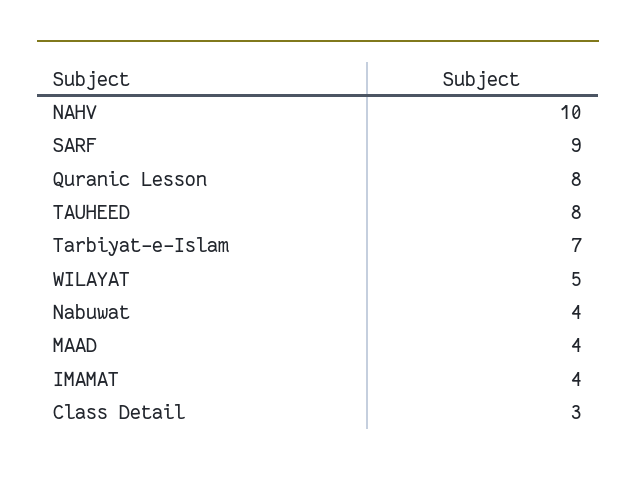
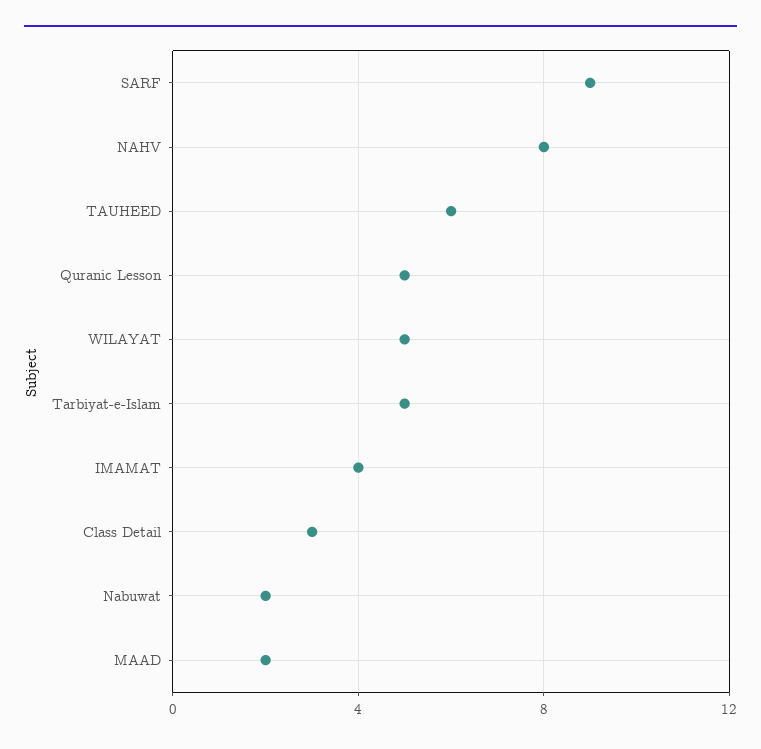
  {
-   "NAHV": 10,
+   "NAHV": 8,
    "SARF": 9,
-   "Quranic Lesson": 8,
+   "Quranic Lesson": 5,
-   "TAUHEED": 8,
+   "TAUHEED": 6,
-   "Tarbiyat-e-Islam": 7,
+   "Tarbiyat-e-Islam": 5,
    "WILAYAT": 5,
-   "Nabuwat": 4,
+   "Nabuwat": 2,
-   "MAAD": 4,
+   "MAAD": 2,
    "IMAMAT": 4,
    "Class Detail": 3
  }

